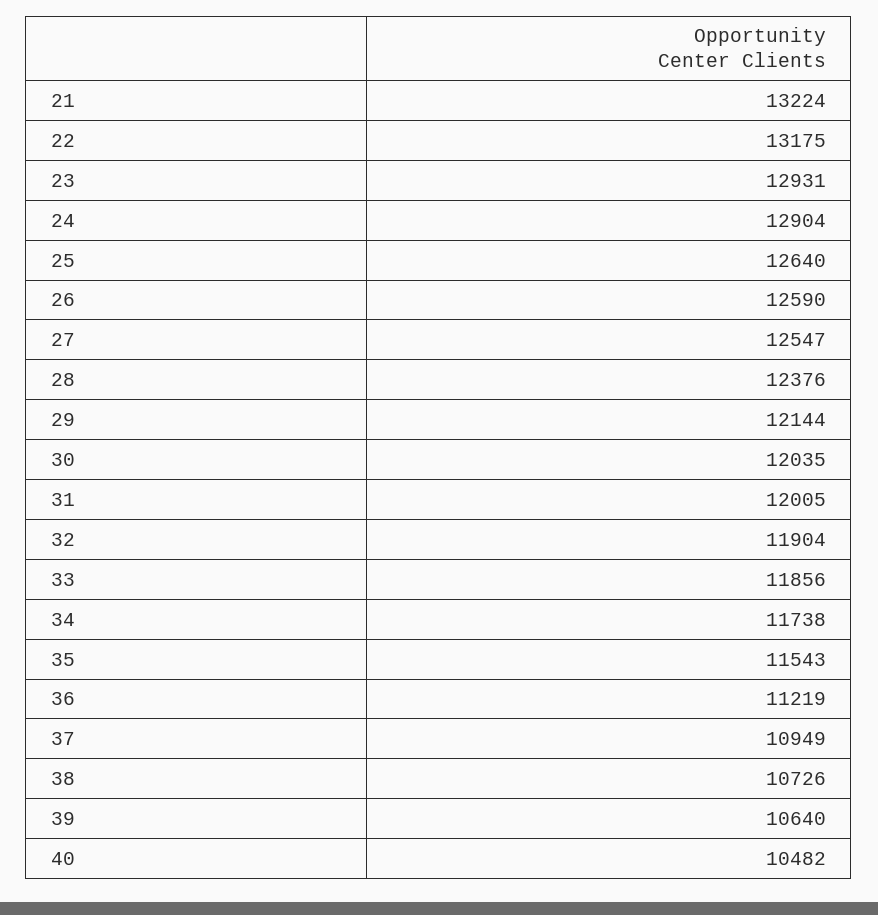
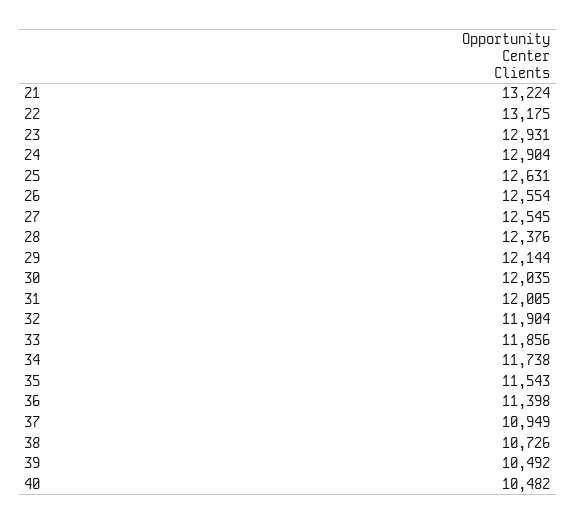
  {
    "21": 13224,
    "22": 13175,
    "23": 12931,
    "24": 12904,
-   "25": 12640,
+   "25": 12631,
-   "26": 12590,
+   "26": 12554,
-   "27": 12547,
+   "27": 12545,
    "28": 12376,
    "29": 12144,
    "30": 12035,
    "31": 12005,
    "32": 11904,
    "33": 11856,
    "34": 11738,
    "35": 11543,
-   "36": 11219,
+   "36": 11398,
    "37": 10949,
    "38": 10726,
-   "39": 10640,
+   "39": 10492,
    "40": 10482
  }

